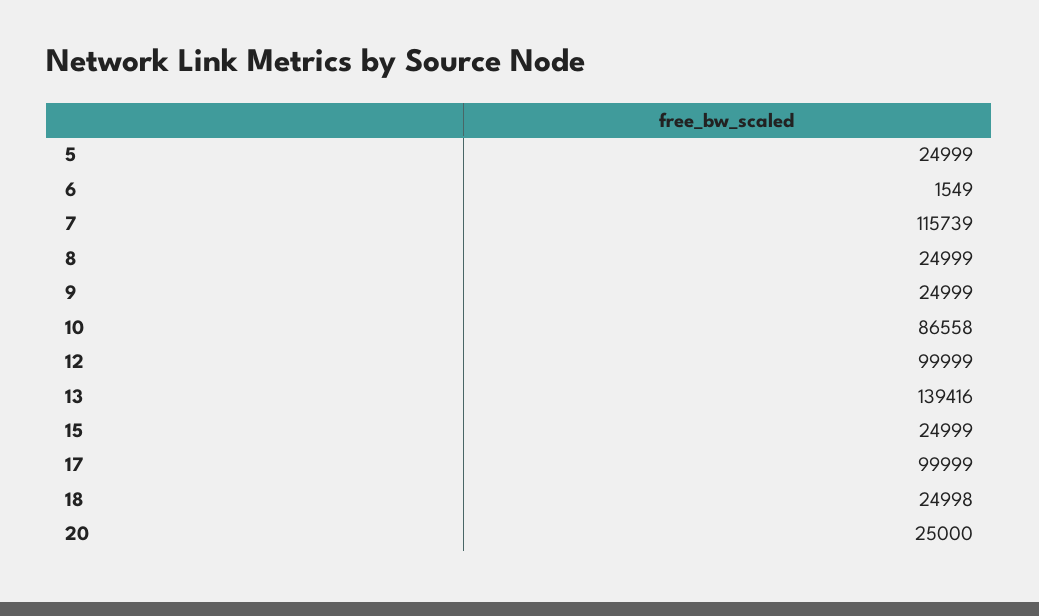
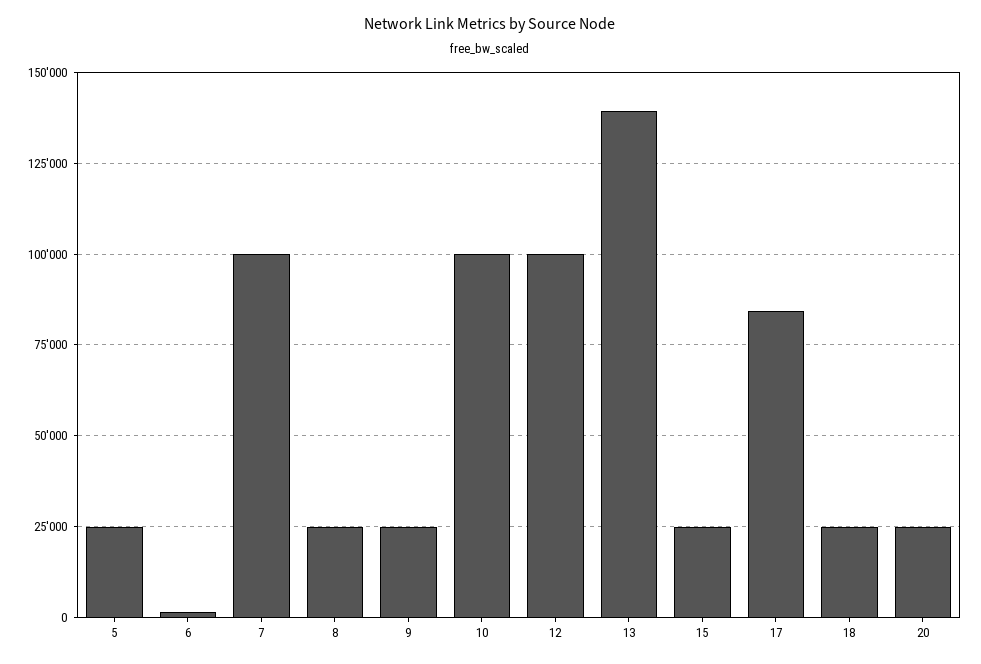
  {
    "5": 24999,
    "6": 1549,
-   "7": 115739,
+   "7": 100000,
    "8": 24999,
    "9": 24999,
-   "10": 86558,
+   "10": 100000,
    "12": 99999,
    "13": 139416,
    "15": 24999,
-   "17": 99999,
+   "17": 85000,
    "18": 24998,
    "20": 25000
  }

